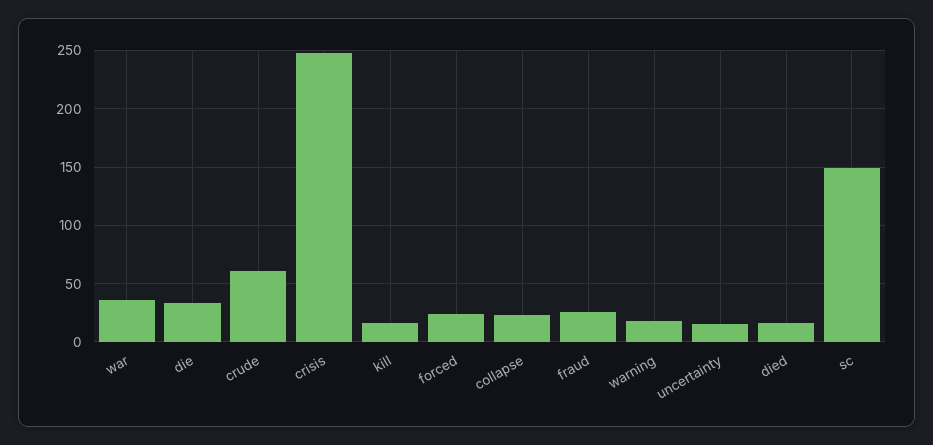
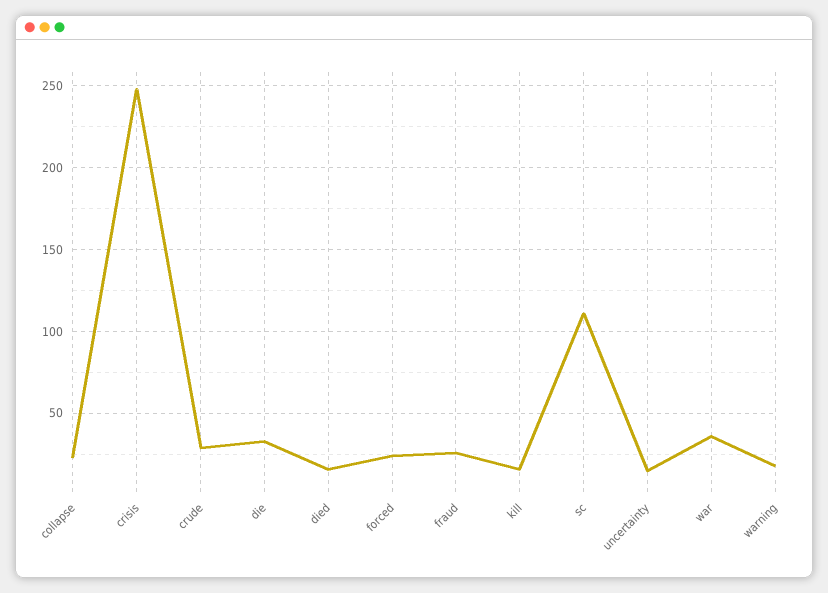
  {
    "war": 35,
    "die": 35,
-   "crude": 60,
+   "crude": 30,
    "crisis": 250,
    "kill": 15,
    "forced": 25,
    "collapse": 25,
    "fraud": 25,
    "warning": 20,
    "uncertainty": 15,
    "died": 15,
-   "sc": 150
+   "sc": 110
  }

